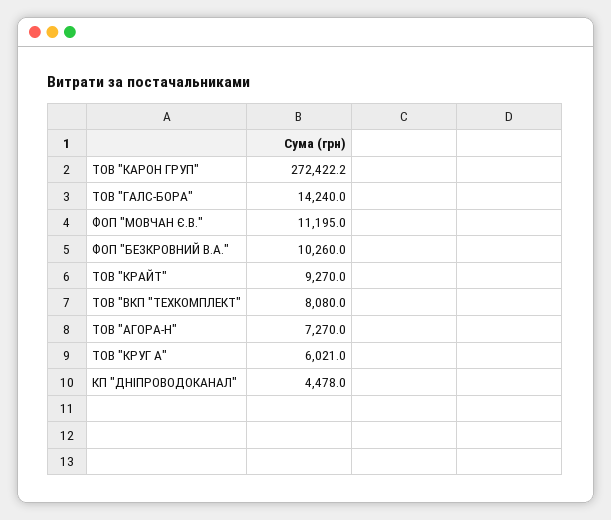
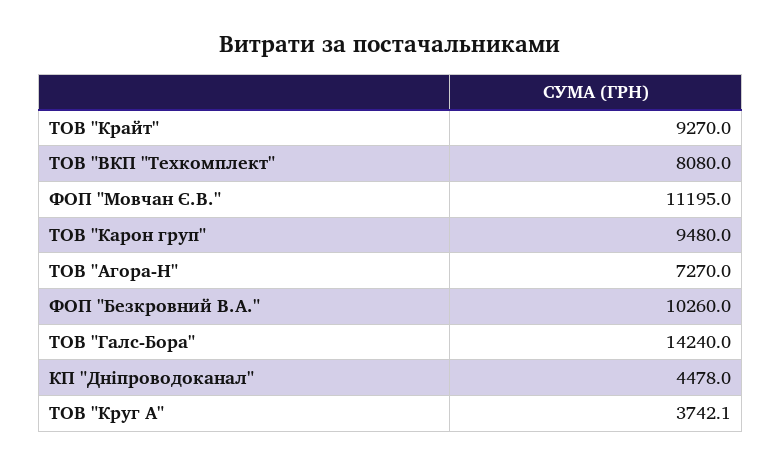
  {
-   "ТОВ \"КАРОН ГРУП\"": 272422.2,
+   "ТОВ \"КАРОН ГРУП\"": 9480,
    "ТОВ \"ГАЛС-БОРА\"": 14240,
    "ФОП \"МОВЧАН Є.В.\"": 11195,
    "ФОП \"БЕЗКРОВНИЙ В.А.\"": 10260,
    "ТОВ \"КРАЙТ\"": 9270,
    "ТОВ \"ВКП \"ТЕХКОМПЛЕКТ\"": 8080,
    "ТОВ \"АГОРА-Н\"": 7270,
-   "ТОВ \"КРУГ А\"": 6021,
+   "ТОВ \"КРУГ А\"": 3742.1,
    "КП \"ДНІПРОВОДОКАНАЛ\"": 4478
  }

